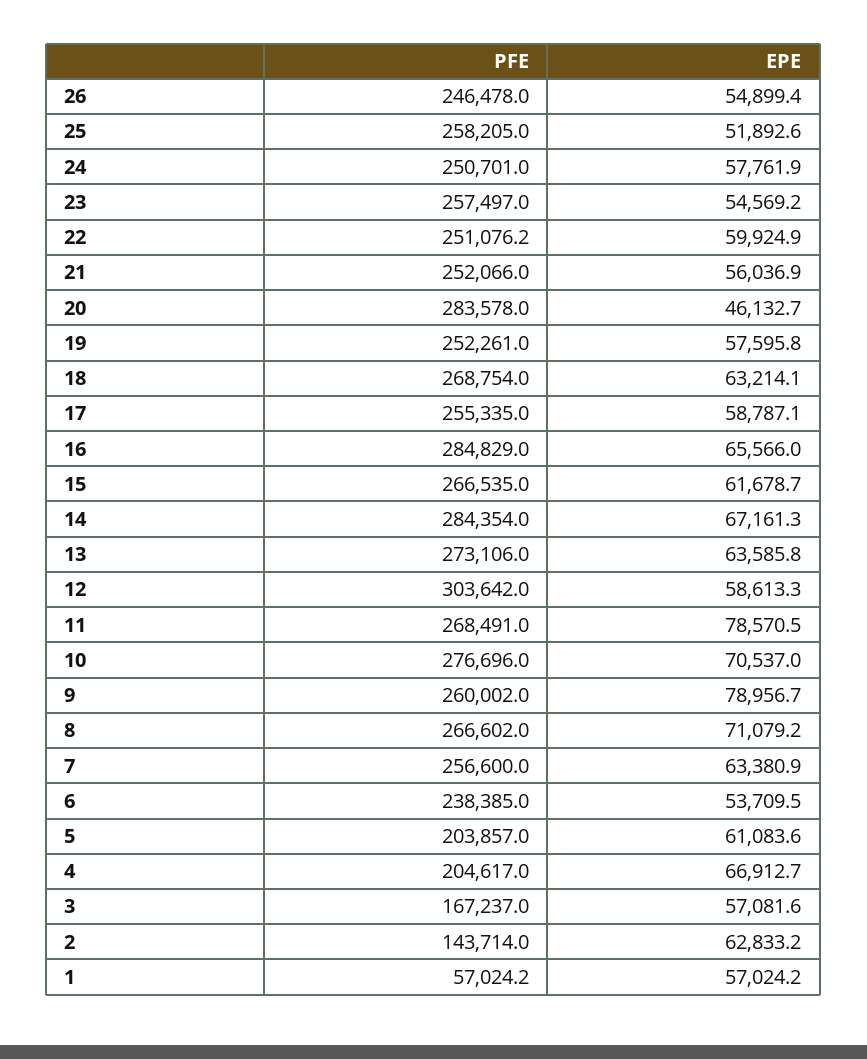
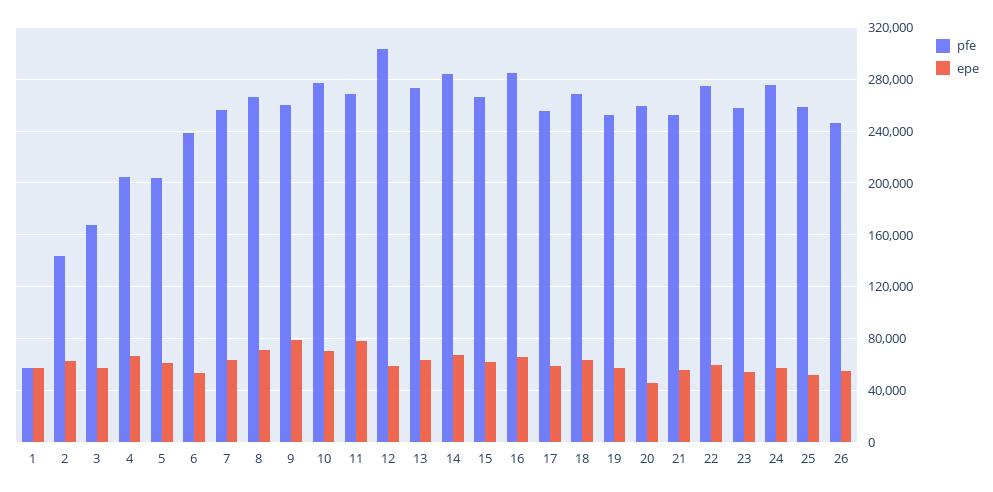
  {
    "PFE": {
      "26": 246478,
      "25": 258205,
-     "24": 250701,
+     "24": 275000,
      "23": 257497,
-     "22": 251076.2,
+     "22": 275000,
      "21": 252066,
-     "20": 283578,
+     "20": 260000,
      "19": 252261,
      "18": 268754,
      "17": 255335,
      "16": 284829,
      "15": 266535,
      "14": 284354,
      "13": 273106,
      "12": 303642,
      "11": 268491,
      "10": 276696,
      "9": 260002,
      "8": 266602,
      "7": 256600,
      "6": 238385,
      "5": 203857,
      "4": 204617,
      "3": 167237,
      "2": 143714,
      "1": 57024.2
    },
    "EPE": {
      "26": 54899.4,
      "25": 51892.6,
      "24": 57761.9,
      "23": 54569.2,
      "22": 59924.9,
      "21": 56036.9,
      "20": 46132.7,
      "19": 57595.8,
      "18": 63214.1,
      "17": 58787.1,
      "16": 65566,
      "15": 61678.7,
      "14": 67161.3,
      "13": 63585.8,
      "12": 58613.3,
      "11": 78570.5,
      "10": 70537,
      "9": 78956.7,
      "8": 71079.2,
      "7": 63380.9,
      "6": 53709.5,
      "5": 61083.6,
      "4": 66912.7,
      "3": 57081.6,
      "2": 62833.2,
      "1": 57024.2
    }
  }

